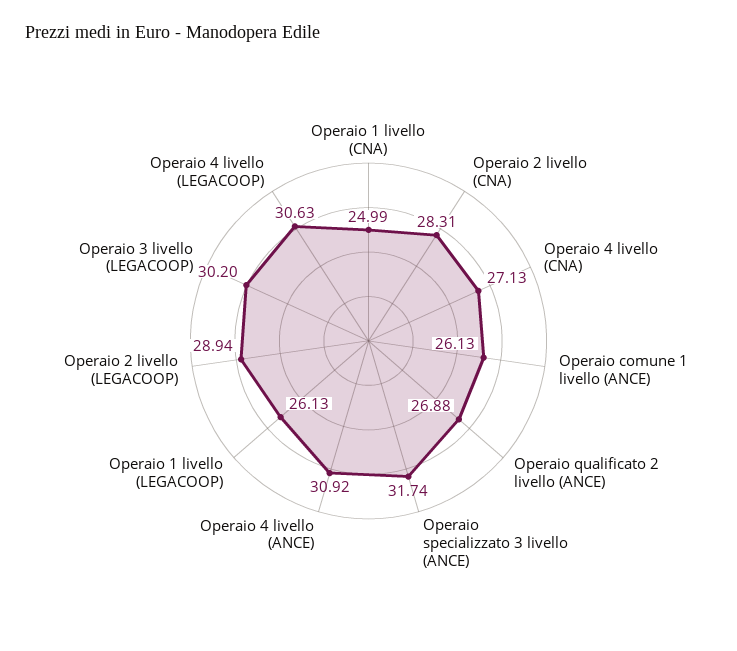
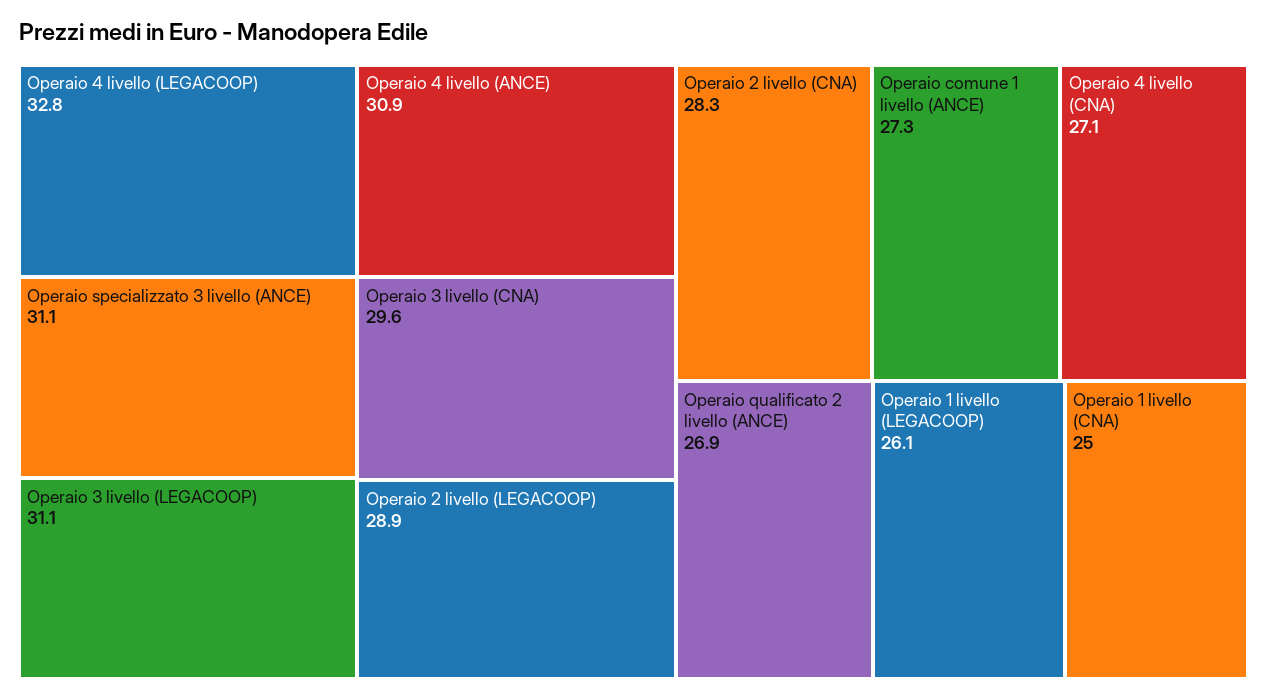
  {
    "Operaio 1 livello (CNA)": 24.99,
    "Operaio 2 livello (CNA)": 28.31,
    "Operaio 4 livello (CNA)": 27.13,
-   "Operaio comune 1 livello (ANCE)": 26.13,
+   "Operaio comune 1 livello (ANCE)": 27.3,
    "Operaio qualificato 2 livello (ANCE)": 26.88,
-   "Operaio specializzato 3 livello (ANCE)": 31.74,
+   "Operaio specializzato 3 livello (ANCE)": 31.1,
    "Operaio 4 livello (ANCE)": 30.92,
    "Operaio 1 livello (LEGACOOP)": 26.13,
    "Operaio 2 livello (LEGACOOP)": 28.94,
-   "Operaio 3 livello (LEGACOOP)": 30.2,
+   "Operaio 3 livello (LEGACOOP)": 31.1,
-   "Operaio 4 livello (LEGACOOP)": 30.63
+   "Operaio 4 livello (LEGACOOP)": 32.8,
+   "Operaio 3 livello (CNA)": 29.6
  }

